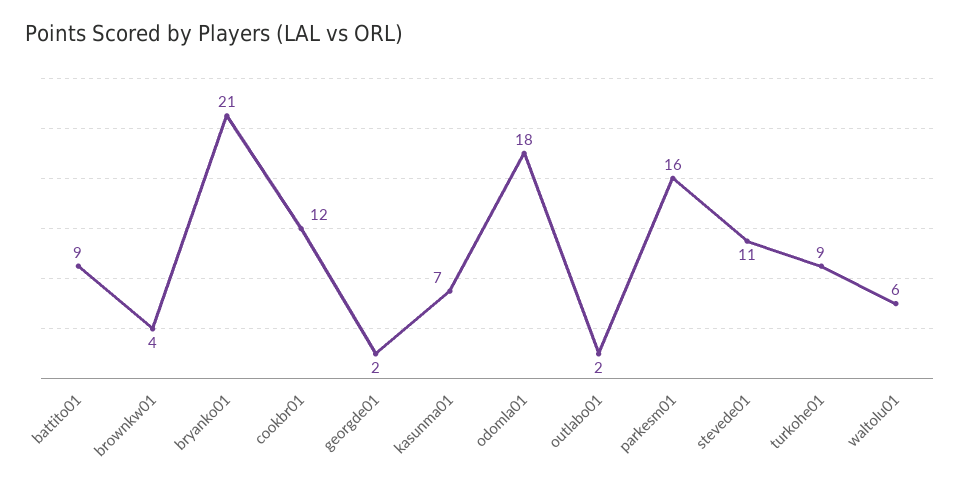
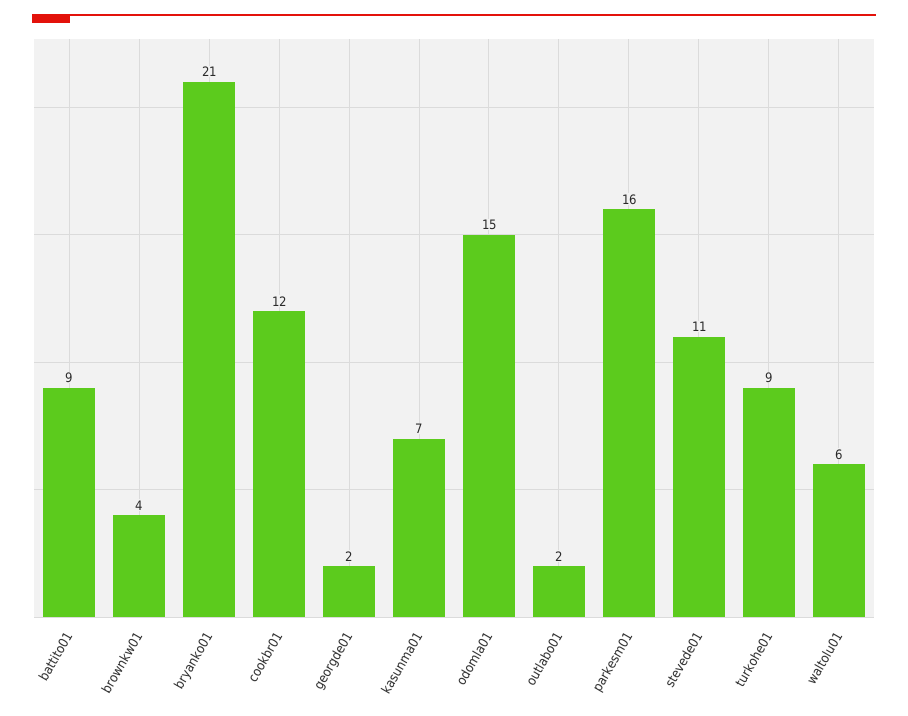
  {
    "battito01": 9,
    "brownkw01": 4,
    "bryanko01": 21,
    "cookbr01": 12,
    "georgde01": 2,
    "kasunma01": 7,
-   "odomla01": 18,
+   "odomla01": 15,
    "outlabo01": 2,
    "parkesm01": 16,
    "stevede01": 11,
    "turkohe01": 9,
    "waltolu01": 6
  }

